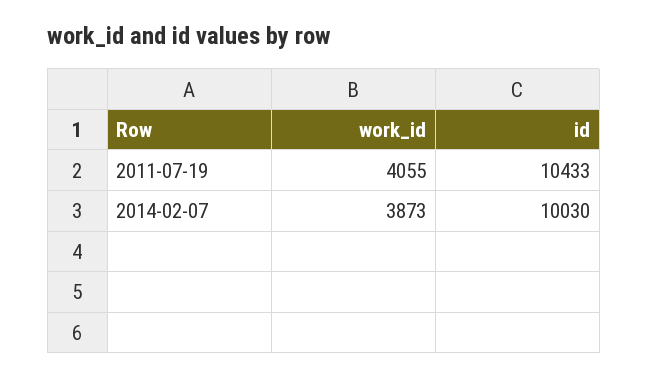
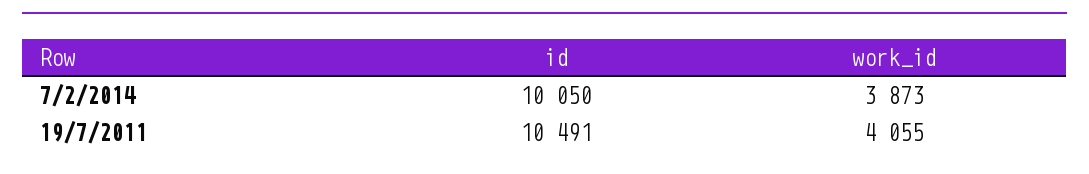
  {
    "work_id": {
      "2011-07-19": 4055,
      "2014-02-07": 3873
    },
    "id": {
-     "2011-07-19": 10433,
+     "2011-07-19": 10491,
-     "2014-02-07": 10030
+     "2014-02-07": 10050
    }
  }

